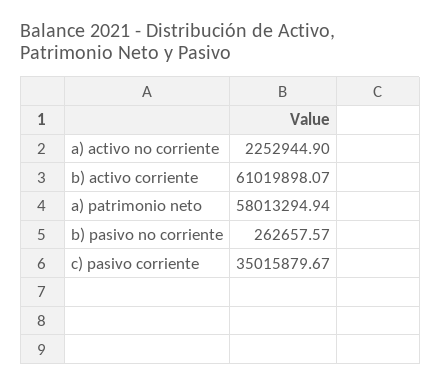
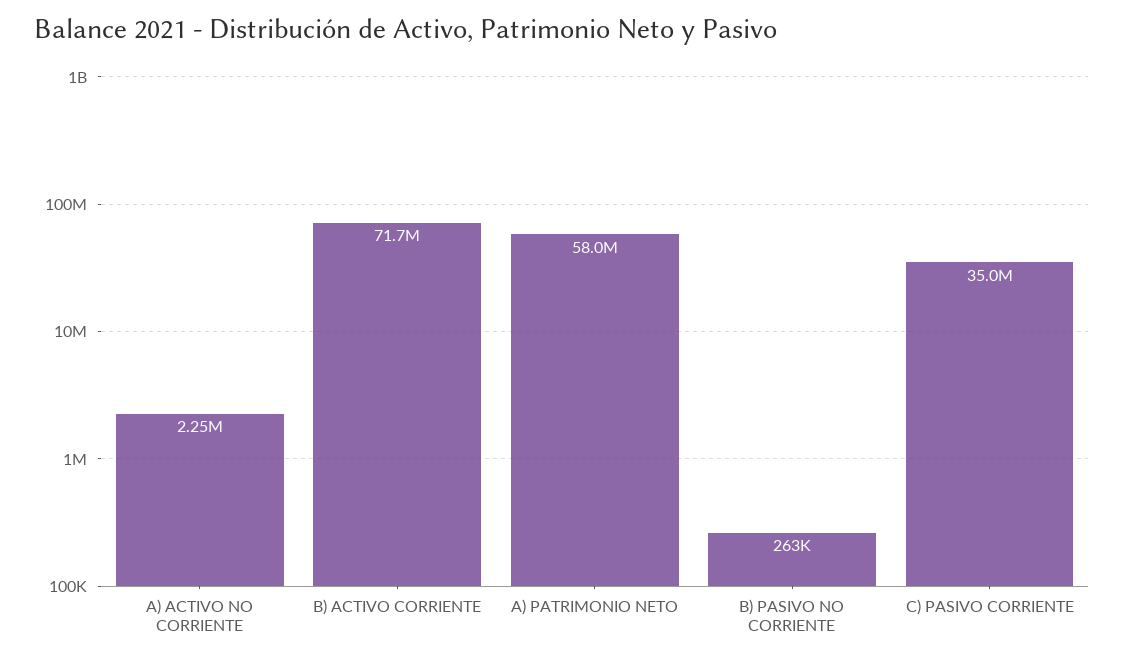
  {
    "a) activo no corriente": 2252944.9,
-   "b) activo corriente": 61019898.07,
+   "b) activo corriente": 71700000,
    "a) patrimonio neto": 58013294.94,
    "b) pasivo no corriente": 262657.57,
    "c) pasivo corriente": 35015879.67
  }

